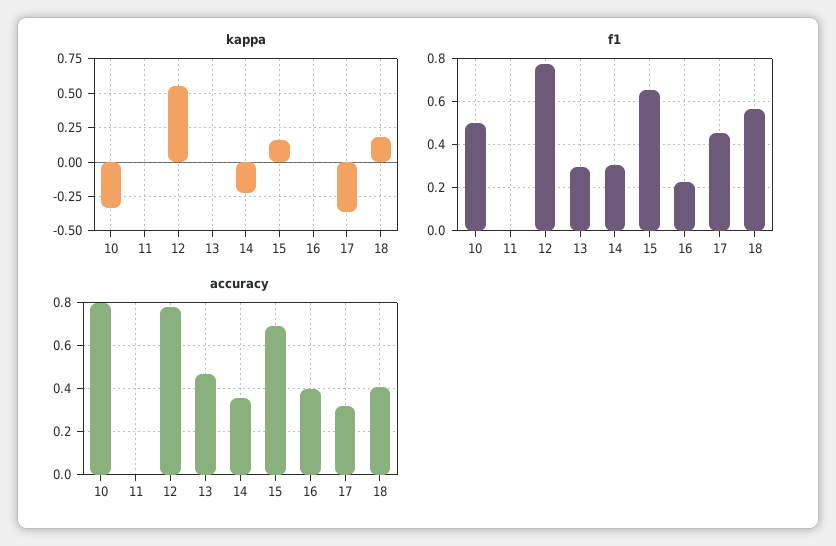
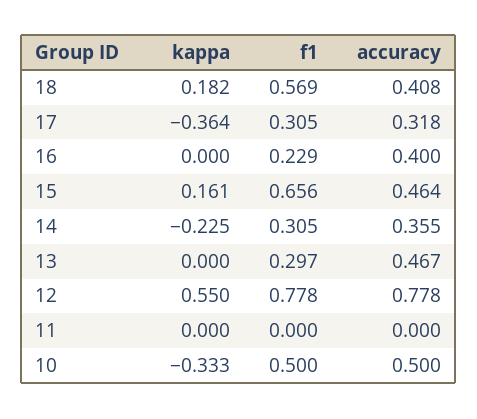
  {
    "kappa": {
      "10": -0.333,
      "11": 0,
      "12": 0.55,
      "13": 0,
      "14": -0.225,
      "15": 0.161,
      "16": 0,
      "17": -0.364,
      "18": 0.182
    },
    "f1": {
      "10": 0.5,
      "11": 0,
      "12": 0.778,
      "13": 0.297,
      "14": 0.305,
      "15": 0.656,
      "16": 0.229,
-     "17": 0.45,
+     "17": 0.305,
      "18": 0.569
    },
    "accuracy": {
-     "10": 0.8,
+     "10": 0.5,
      "11": 0,
      "12": 0.778,
      "13": 0.467,
      "14": 0.355,
-     "15": 0.7,
+     "15": 0.464,
      "16": 0.4,
      "17": 0.318,
      "18": 0.408
    }
  }

